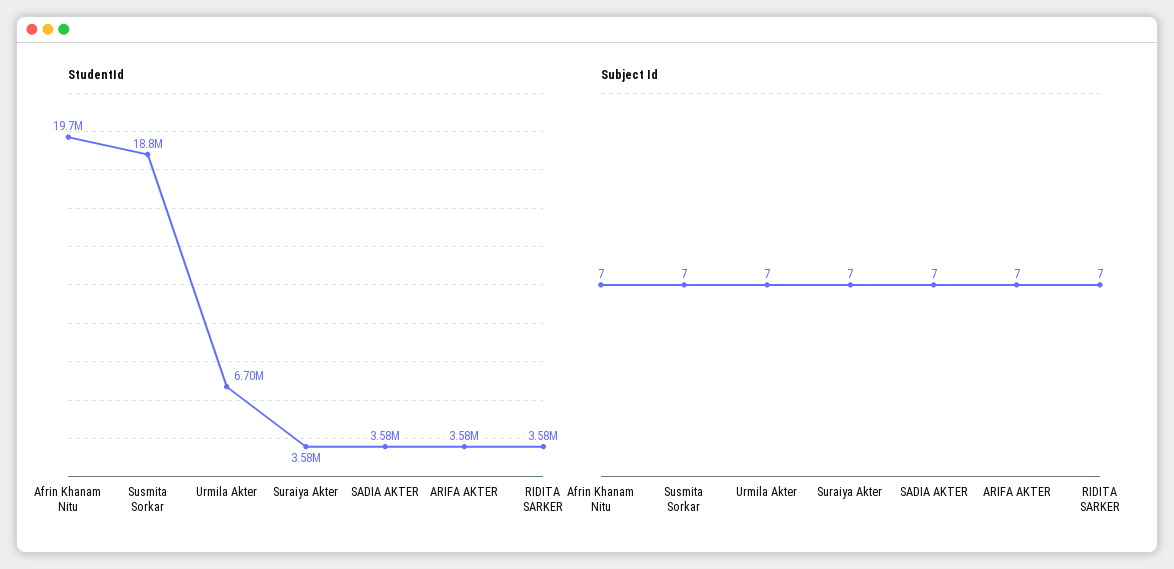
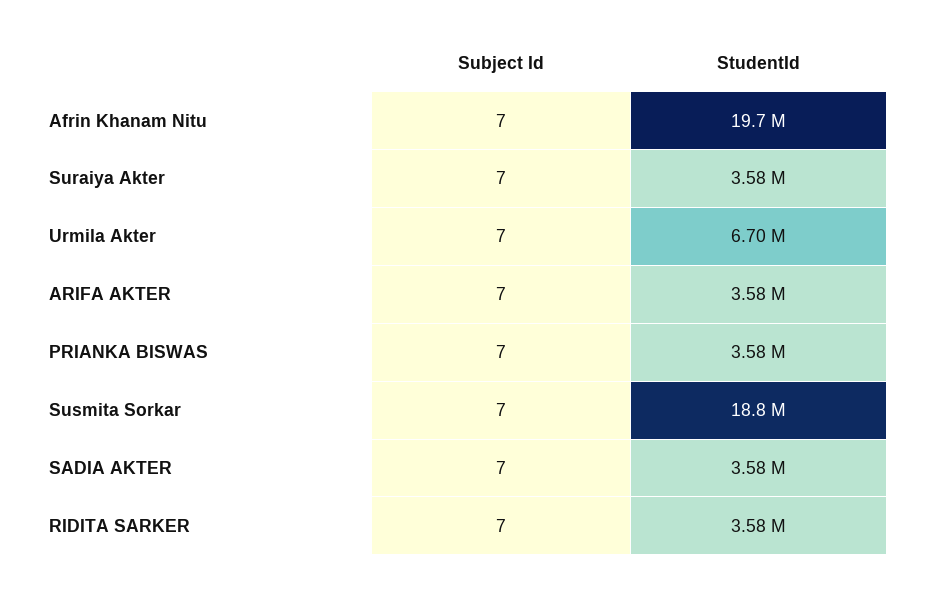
  {
    "StudentId": {
      "Afrin Khanam Nitu": 19700000,
      "Susmita Sorkar": 18800000,
      "Urmila Akter": 6700000,
      "Suraiya Akter": 3580000,
      "SADIA AKTER": 3580000,
      "ARIFA AKTER": 3580000,
-     "RIDITA SARKER": 3580000
+     "RIDITA SARKER": 3580000,
+     "PRIANKA BISWAS": 3580000
    },
    "Subject Id": {
      "Afrin Khanam Nitu": 7,
      "Susmita Sorkar": 7,
      "Urmila Akter": 7,
      "Suraiya Akter": 7,
      "SADIA AKTER": 7,
      "ARIFA AKTER": 7,
-     "RIDITA SARKER": 7
+     "RIDITA SARKER": 7,
+     "PRIANKA BISWAS": 7
    }
  }

